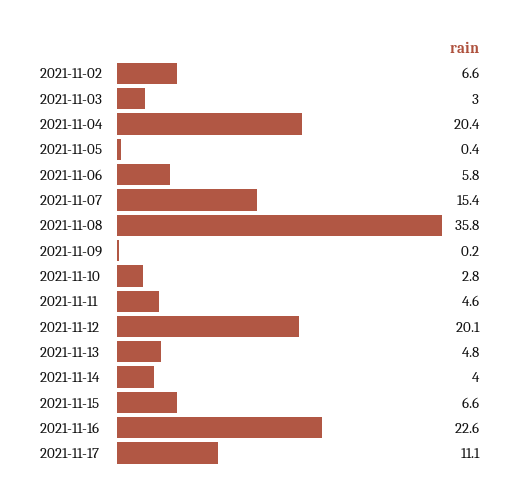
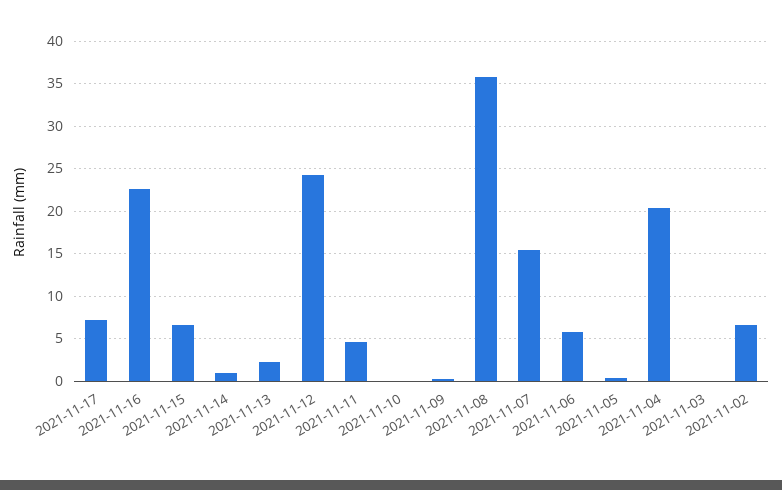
  {
    "2021-11-02": 6.6,
-   "2021-11-03": 3,
+   "2021-11-03": 0,
    "2021-11-04": 20.4,
    "2021-11-05": 0.4,
    "2021-11-06": 5.8,
    "2021-11-07": 15.4,
    "2021-11-08": 35.8,
    "2021-11-09": 0.2,
-   "2021-11-10": 2.8,
+   "2021-11-10": 0,
    "2021-11-11": 4.6,
-   "2021-11-12": 20.1,
+   "2021-11-12": 24,
-   "2021-11-13": 4.8,
+   "2021-11-13": 2,
-   "2021-11-14": 4,
+   "2021-11-14": 1,
    "2021-11-15": 6.6,
    "2021-11-16": 22.6,
-   "2021-11-17": 11.1
+   "2021-11-17": 7
  }

